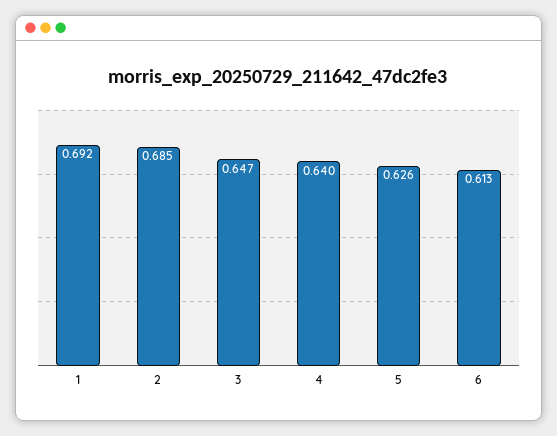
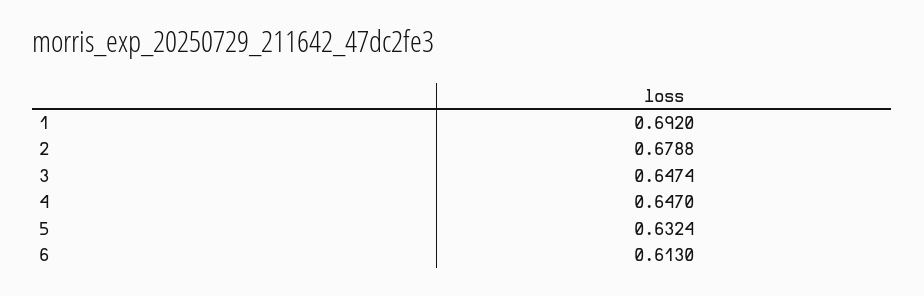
  {
    "1": 0.692,
-   "2": 0.685,
+   "2": 0.6788,
    "3": 0.6474,
-   "4": 0.64,
+   "4": 0.647,
-   "5": 0.626,
+   "5": 0.6324,
    "6": 0.613
  }

